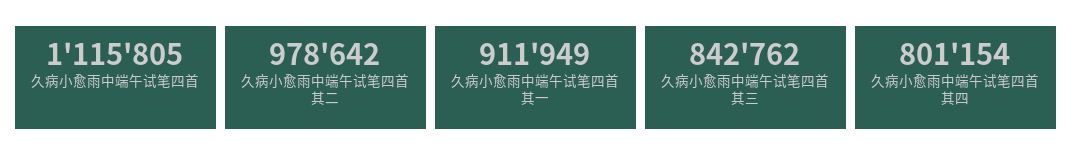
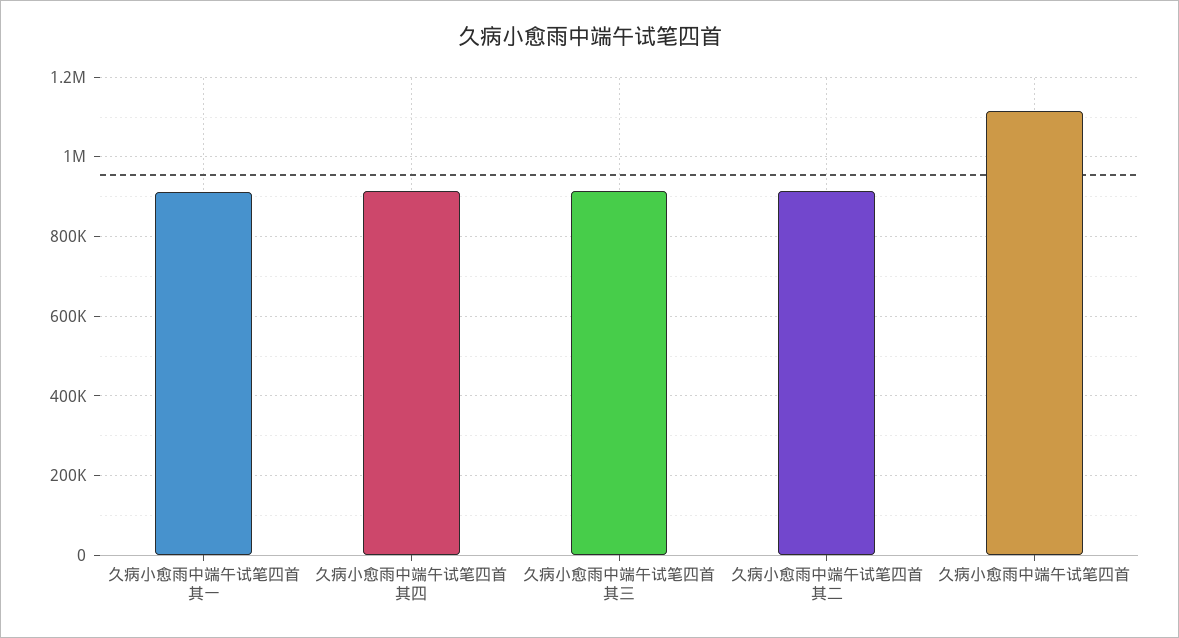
  {
    "久病小愈雨中端午试笔四首": 1115805,
-   "久病小愈雨中端午试笔四首 其二": 978642,
+   "久病小愈雨中端午试笔四首 其二": 920000,
    "久病小愈雨中端午试笔四首 其一": 911949,
-   "久病小愈雨中端午试笔四首 其三": 842762,
+   "久病小愈雨中端午试笔四首 其三": 920000,
-   "久病小愈雨中端午试笔四首 其四": 801154
+   "久病小愈雨中端午试笔四首 其四": 920000
  }

